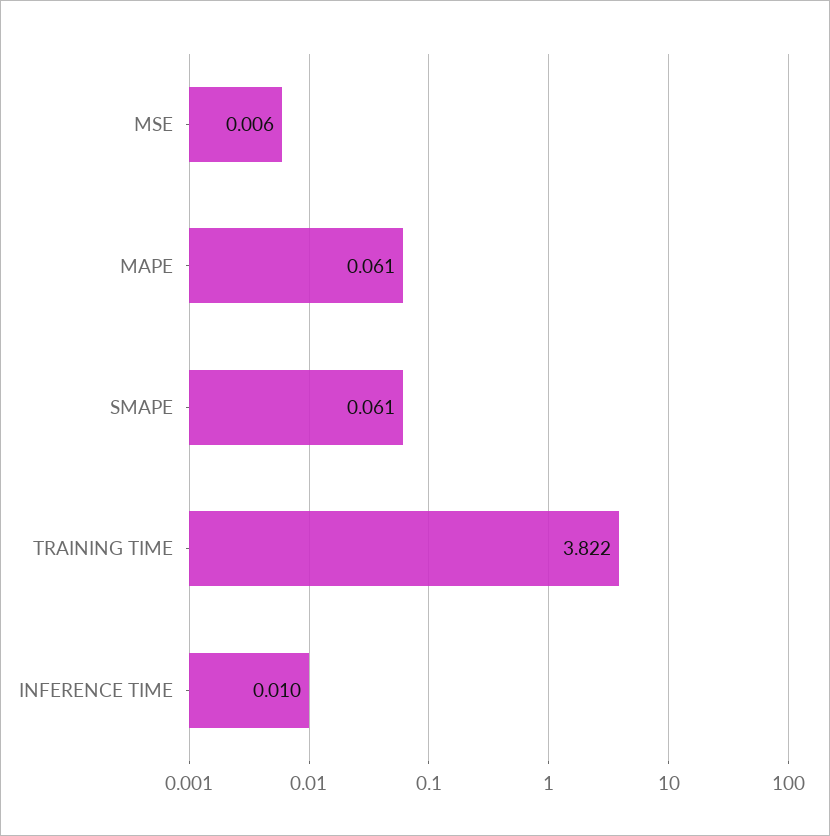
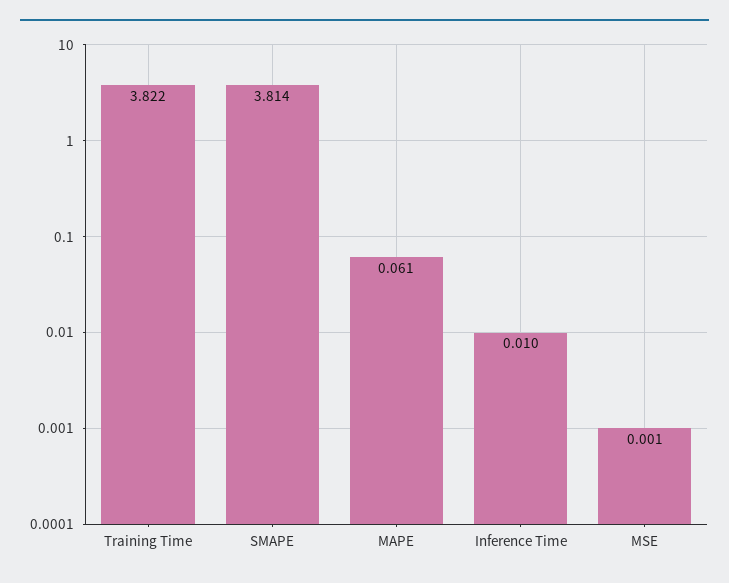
  {
-   "MSE": 0.006,
+   "MSE": 0.001,
    "MAPE": 0.061,
-   "SMAPE": 0.061,
+   "SMAPE": 3.814,
    "TRAINING TIME": 3.822,
    "INFERENCE TIME": 0.01
  }

